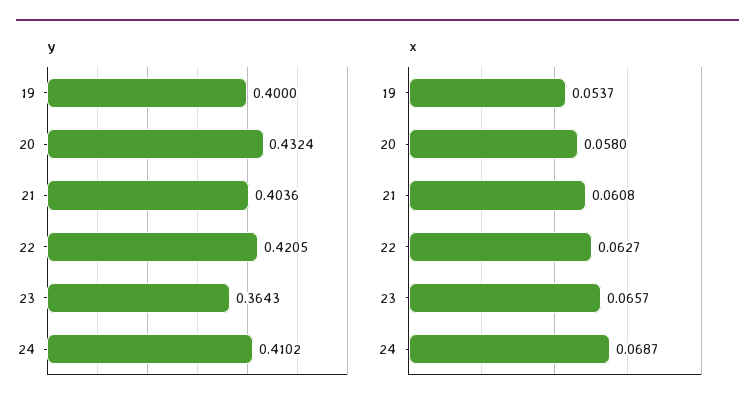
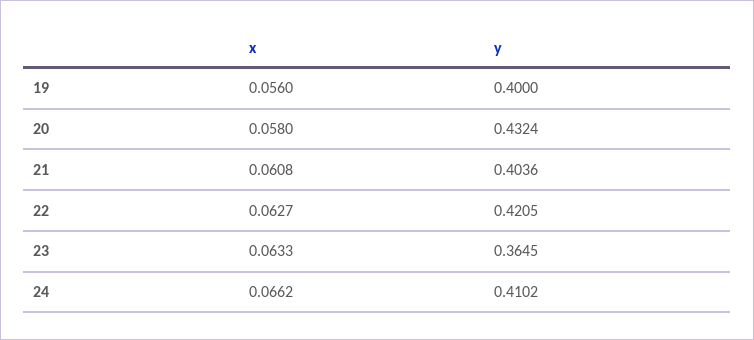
  {
    "y": {
      "19": 0.4,
      "20": 0.4324,
      "21": 0.4036,
      "22": 0.4205,
-     "23": 0.3643,
+     "23": 0.3645,
      "24": 0.4102
    },
    "x": {
-     "19": 0.0537,
+     "19": 0.056,
      "20": 0.058,
      "21": 0.0608,
      "22": 0.0627,
-     "23": 0.0657,
+     "23": 0.0633,
-     "24": 0.0687
+     "24": 0.0662
    }
  }

